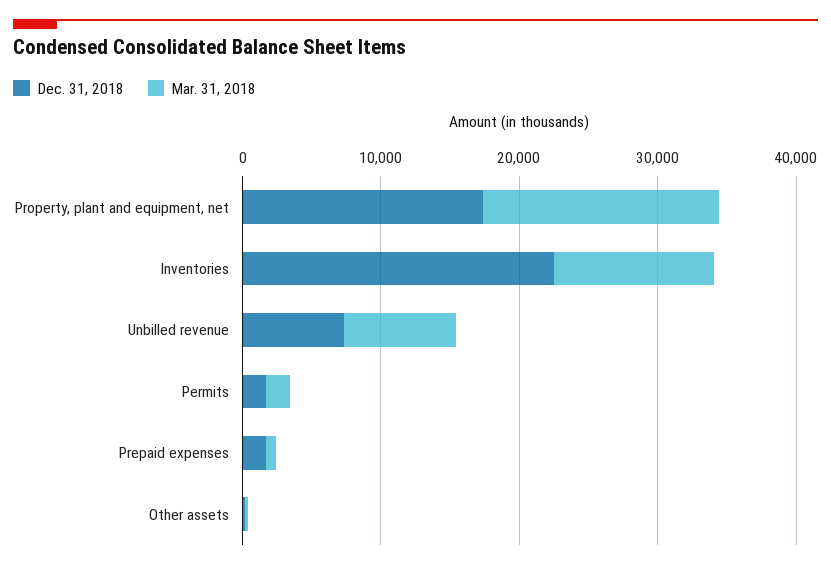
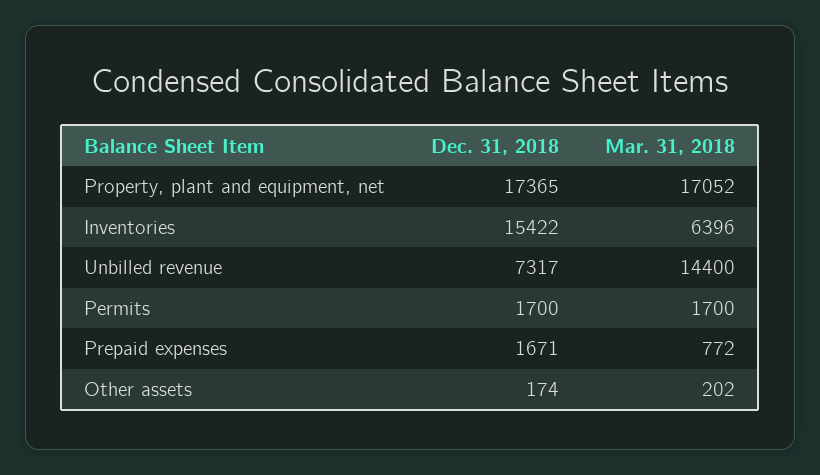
  {
    "Dec. 31, 2018": {
      "Property, plant and equipment, net": 17365,
-     "Inventories": 22000,
+     "Inventories": 15422,
      "Unbilled revenue": 7317,
      "Permits": 1700,
      "Prepaid expenses": 1671,
      "Other assets": 174
    },
    "Mar. 31, 2018": {
      "Property, plant and equipment, net": 17052,
-     "Inventories": 12000,
+     "Inventories": 6396,
-     "Unbilled revenue": 8000,
+     "Unbilled revenue": 14400,
      "Permits": 1700,
      "Prepaid expenses": 772,
      "Other assets": 202
    }
  }

